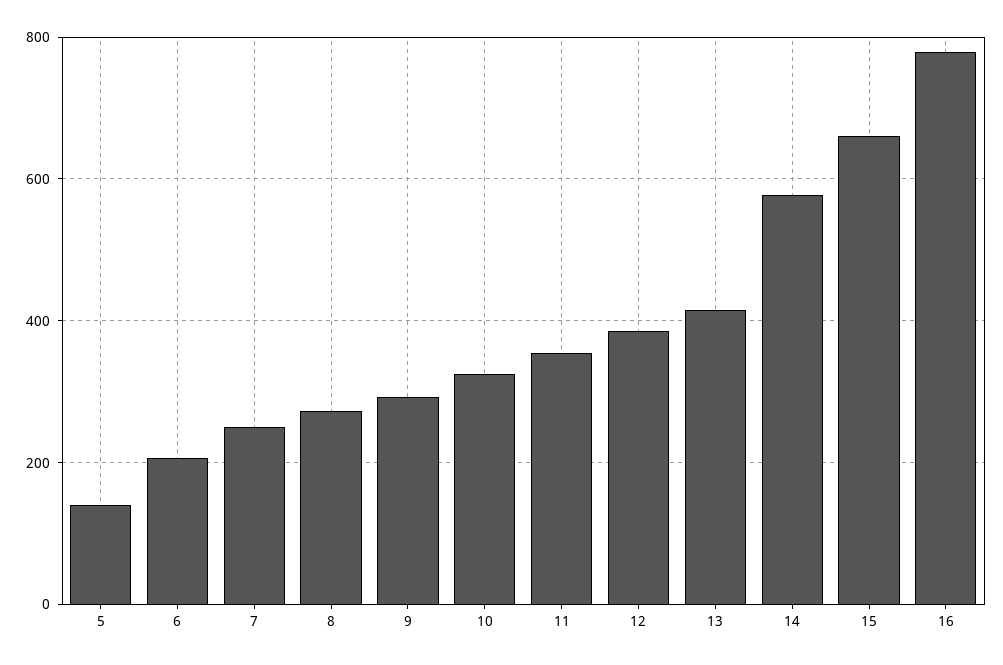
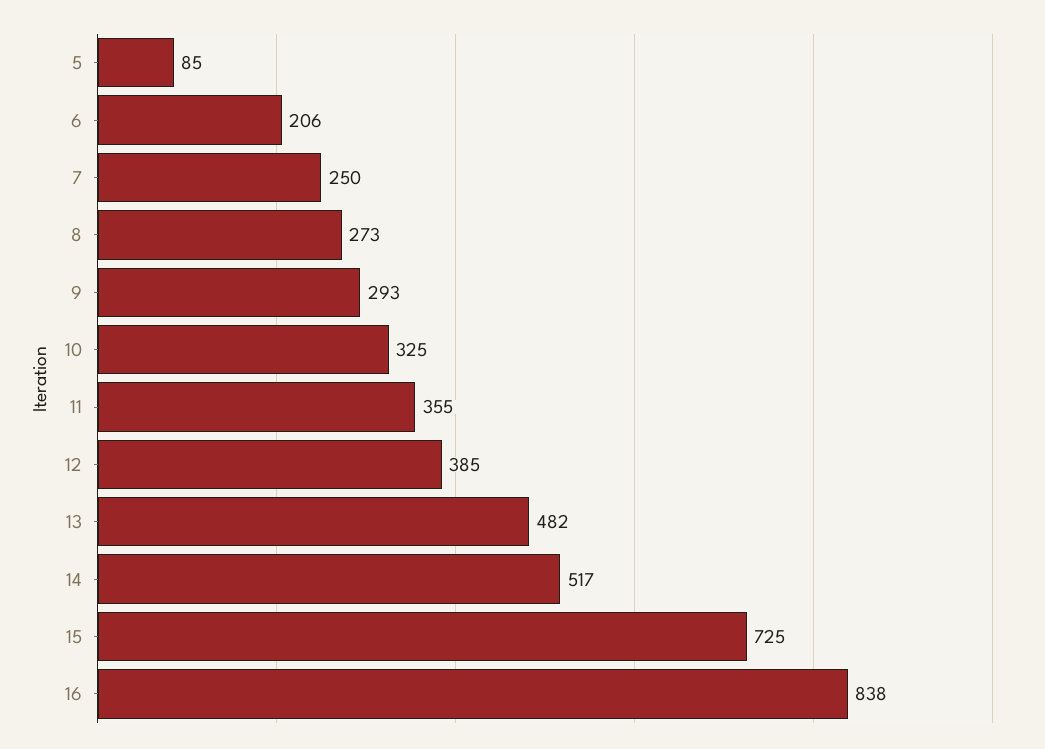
  {
-   "5": 140,
+   "5": 85,
    "6": 206,
    "7": 250,
    "8": 273,
    "9": 293,
    "10": 325,
    "11": 355,
    "12": 385,
-   "13": 420,
+   "13": 482,
-   "14": 580,
+   "14": 517,
-   "15": 660,
+   "15": 725,
-   "16": 780
+   "16": 838
  }

